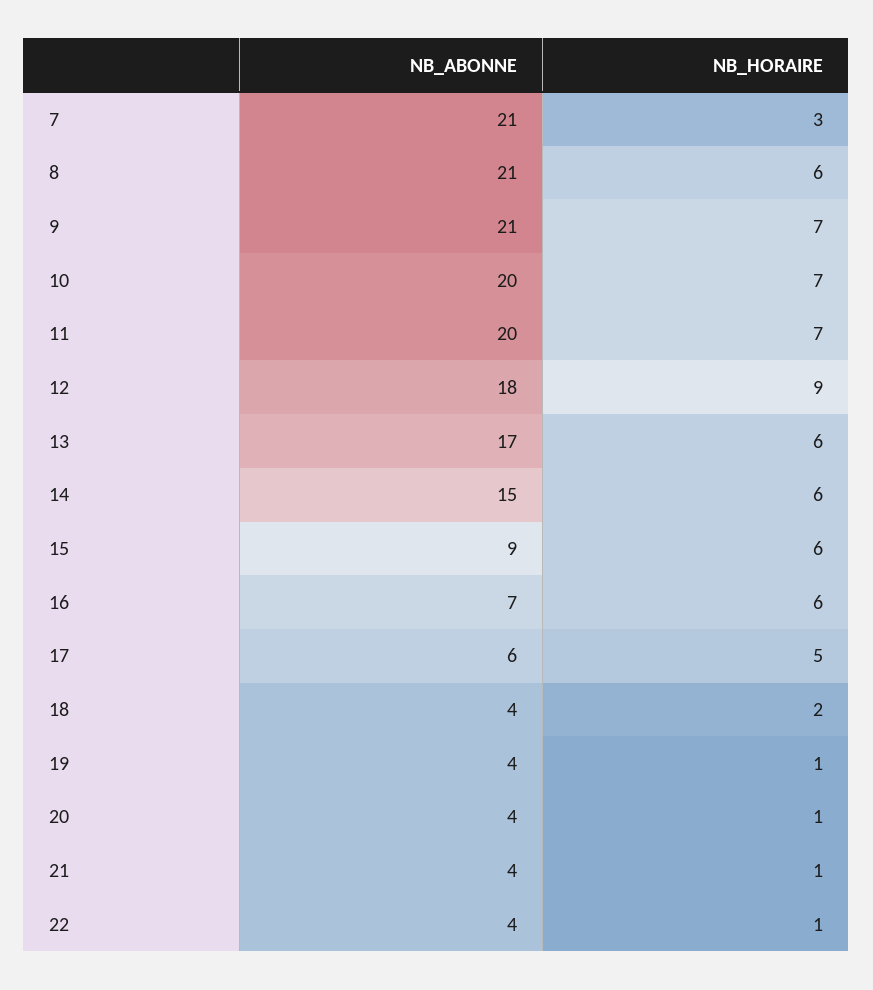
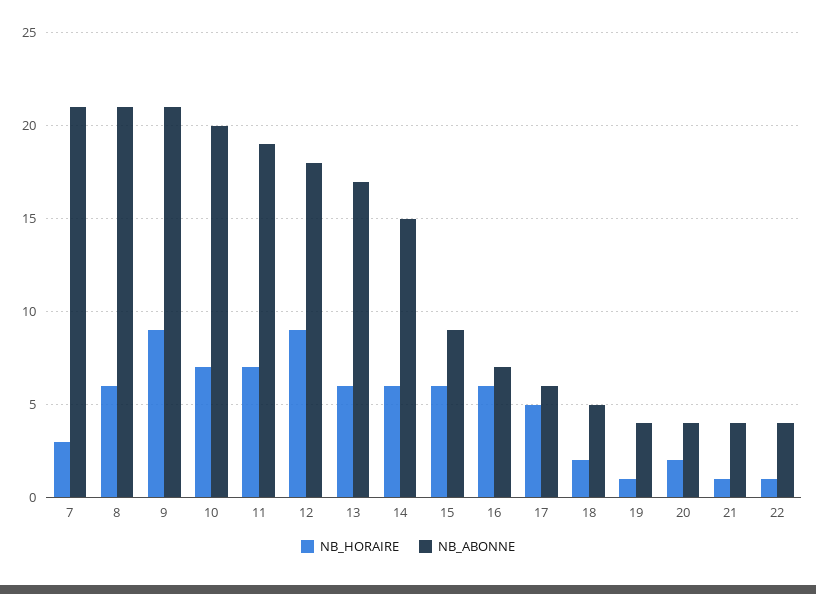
  {
    "NB_ABONNE": {
      "7": 21,
      "8": 21,
      "9": 21,
      "10": 20,
-     "11": 20,
+     "11": 19,
      "12": 18,
      "13": 17,
      "14": 15,
      "15": 9,
      "16": 7,
      "17": 6,
-     "18": 4,
+     "18": 5,
      "19": 4,
      "20": 4,
      "21": 4,
      "22": 4
    },
    "NB_HORAIRE": {
      "7": 3,
      "8": 6,
-     "9": 7,
+     "9": 9,
      "10": 7,
      "11": 7,
      "12": 9,
      "13": 6,
      "14": 6,
      "15": 6,
      "16": 6,
      "17": 5,
      "18": 2,
      "19": 1,
-     "20": 1,
+     "20": 2,
      "21": 1,
      "22": 1
    }
  }

